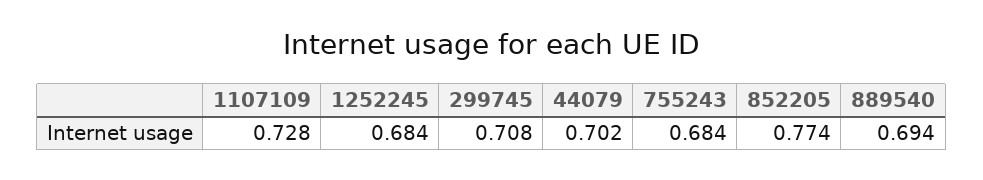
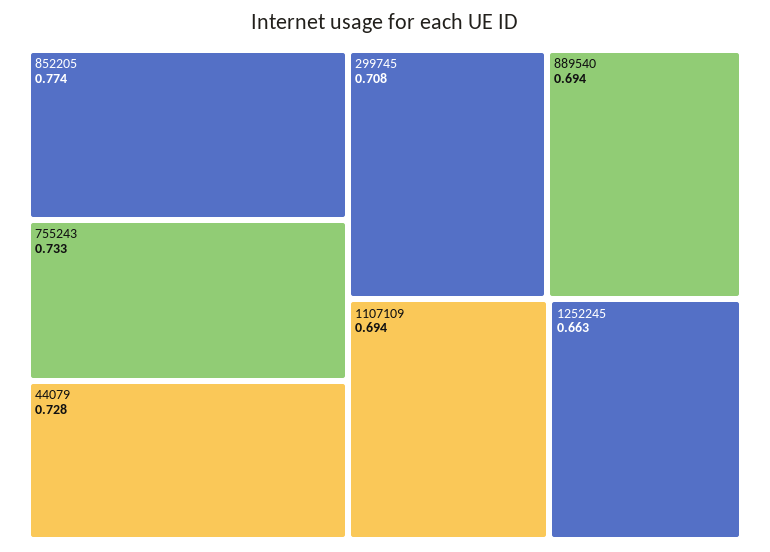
  {
-   "1107109": 0.728,
+   "1107109": 0.694,
-   "1252245": 0.684,
+   "1252245": 0.663,
    "299745": 0.708,
-   "44079": 0.702,
+   "44079": 0.728,
-   "755243": 0.684,
+   "755243": 0.733,
    "852205": 0.774,
    "889540": 0.694
  }

